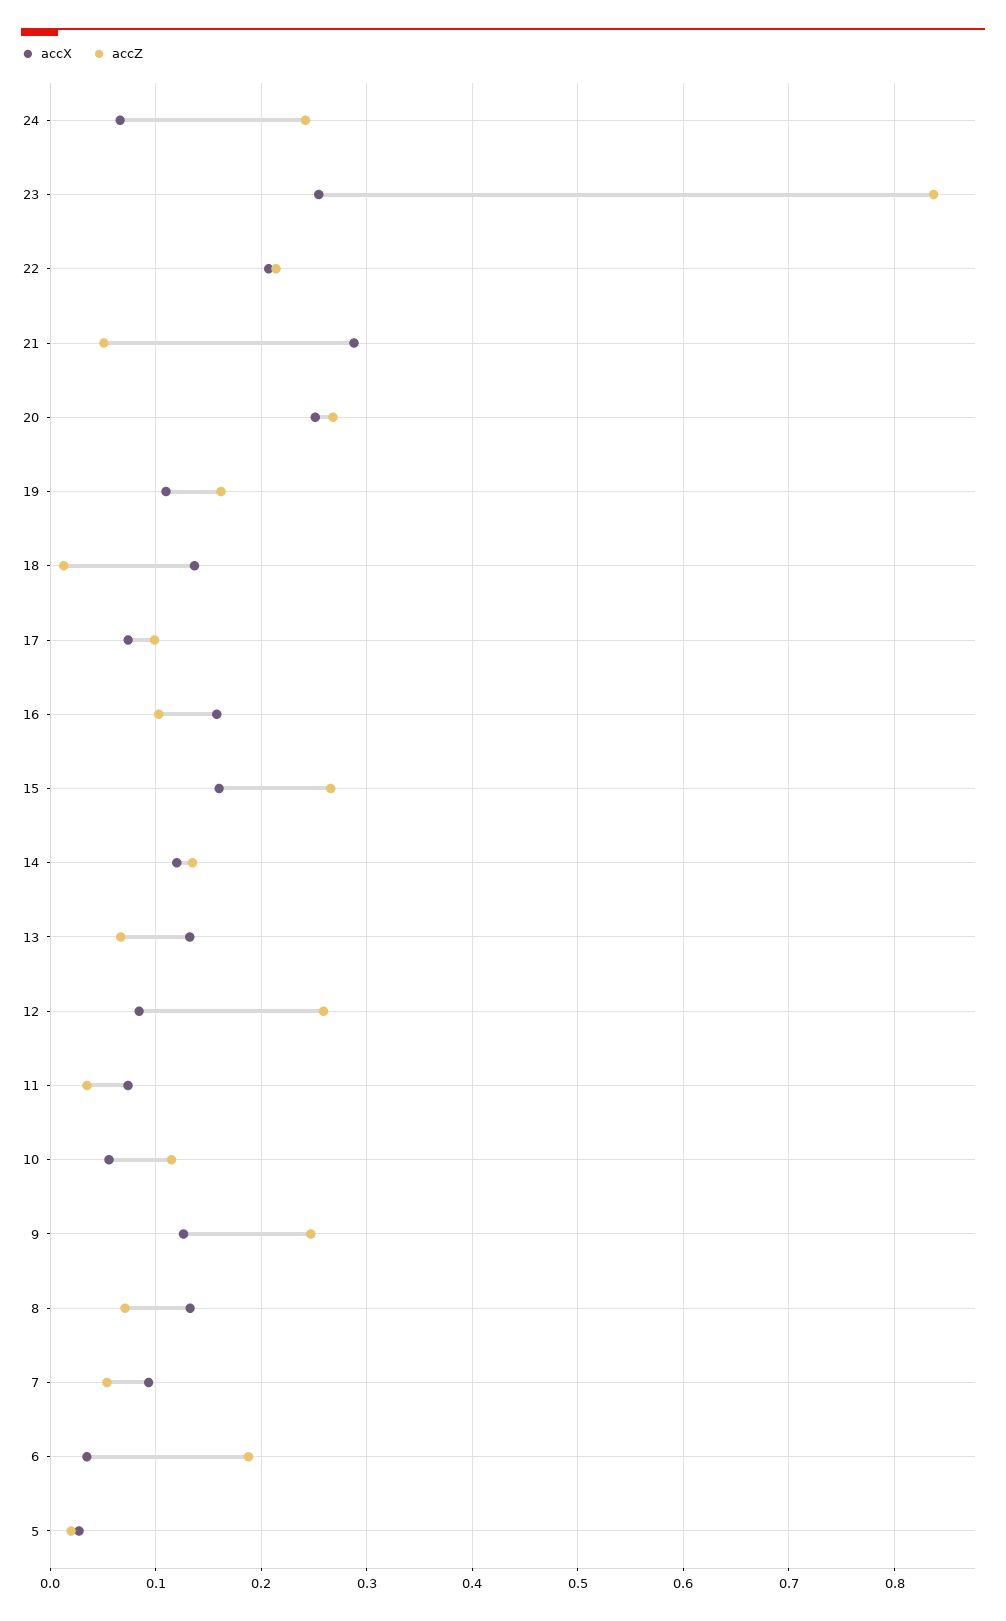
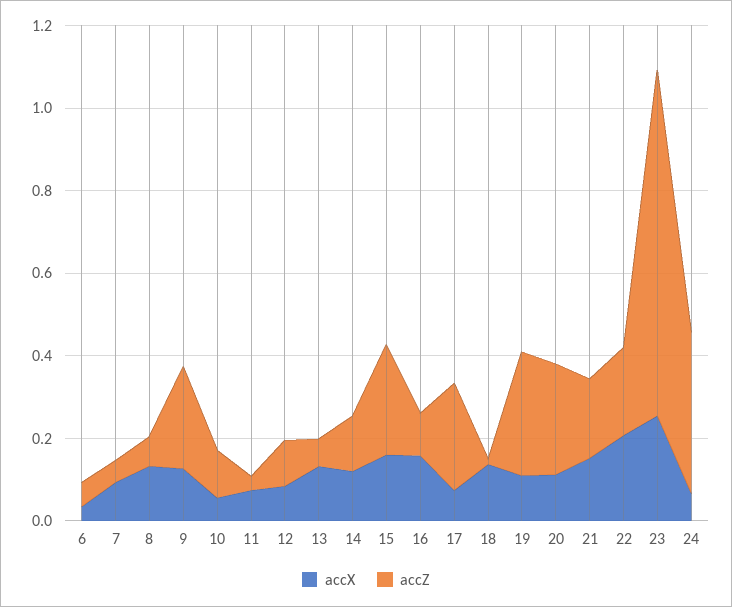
  {
    "accX": {
      "24": 0.07,
      "23": 0.25,
      "22": 0.21,
-     "21": 0.29,
+     "21": 0.15,
-     "20": 0.25,
+     "20": 0.1,
      "19": 0.11,
      "18": 0.14,
      "17": 0.07,
      "16": 0.16,
      "15": 0.16,
      "14": 0.12,
      "13": 0.13,
      "12": 0.08,
      "11": 0.07,
      "10": 0.06,
      "9": 0.13,
      "8": 0.13,
      "7": 0.09,
-     "6": 0.03,
+     "6": 0.03
-     "5": 0.03
    },
    "accZ": {
-     "24": 0.24,
+     "24": 0.4,
      "23": 0.84,
      "22": 0.21,
-     "21": 0.05,
+     "21": 0.2,
      "20": 0.27,
-     "19": 0.16,
+     "19": 0.3,
      "18": 0.01,
-     "17": 0.1,
+     "17": 0.25,
      "16": 0.1,
      "15": 0.27,
      "14": 0.14,
      "13": 0.07,
-     "12": 0.26,
+     "12": 0.1,
      "11": 0.04,
      "10": 0.12,
      "9": 0.25,
      "8": 0.07,
      "7": 0.05,
-     "6": 0.19,
+     "6": 0.05
-     "5": 0.02
    }
  }

